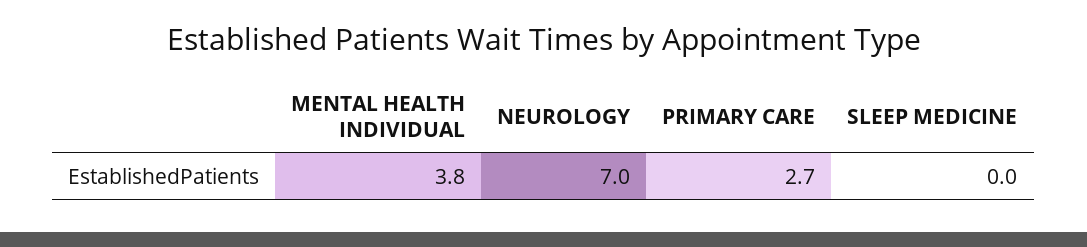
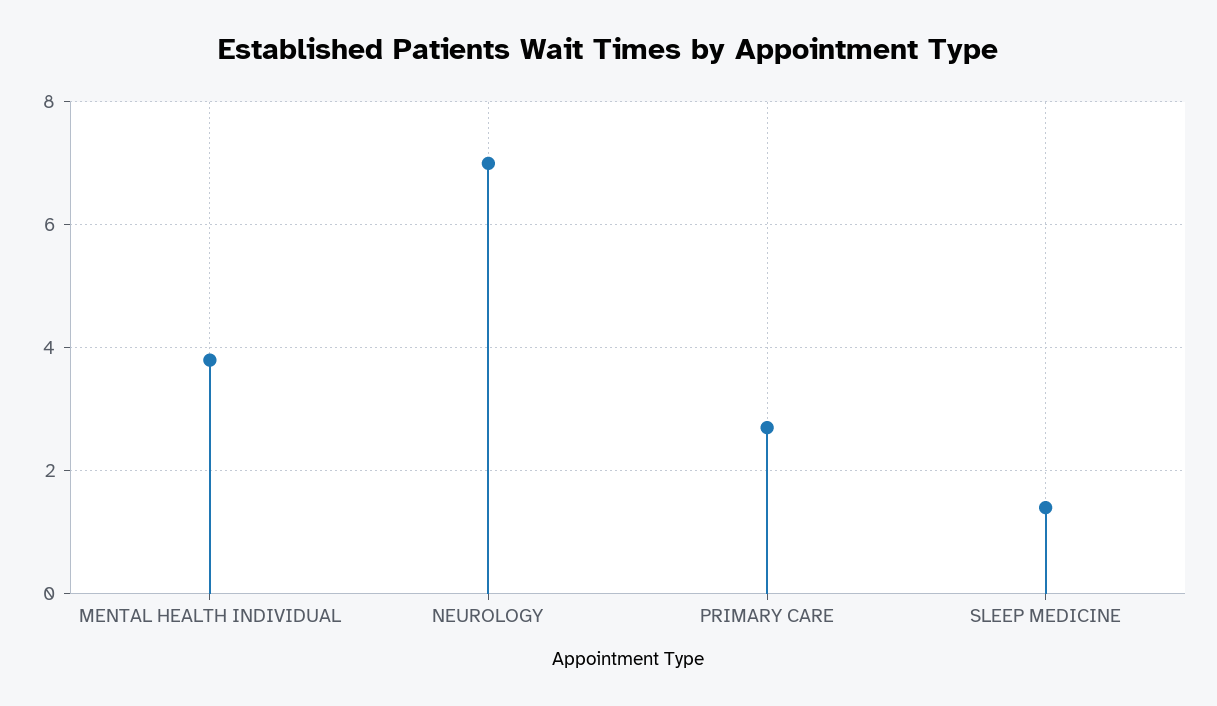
  {
    "MENTAL HEALTH INDIVIDUAL": 3.8,
    "NEUROLOGY": 7,
    "PRIMARY CARE": 2.7,
-   "SLEEP MEDICINE": 0
+   "SLEEP MEDICINE": 1.5
  }

